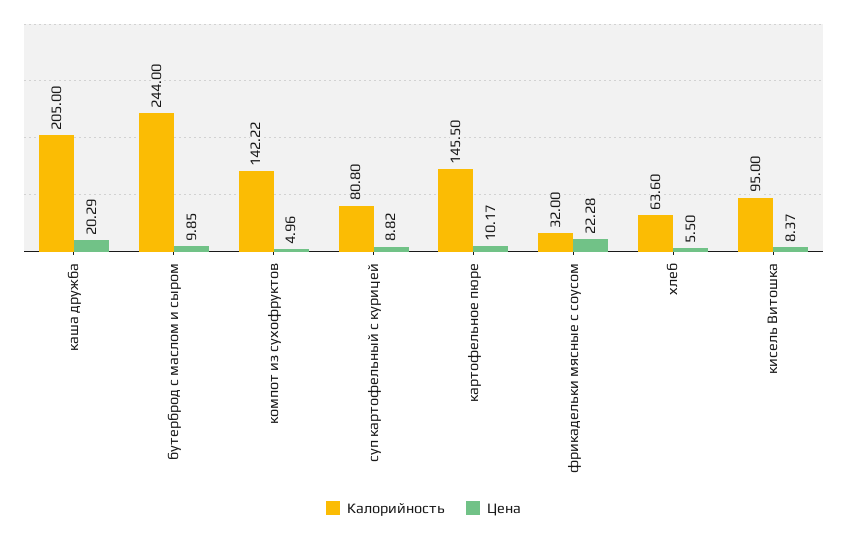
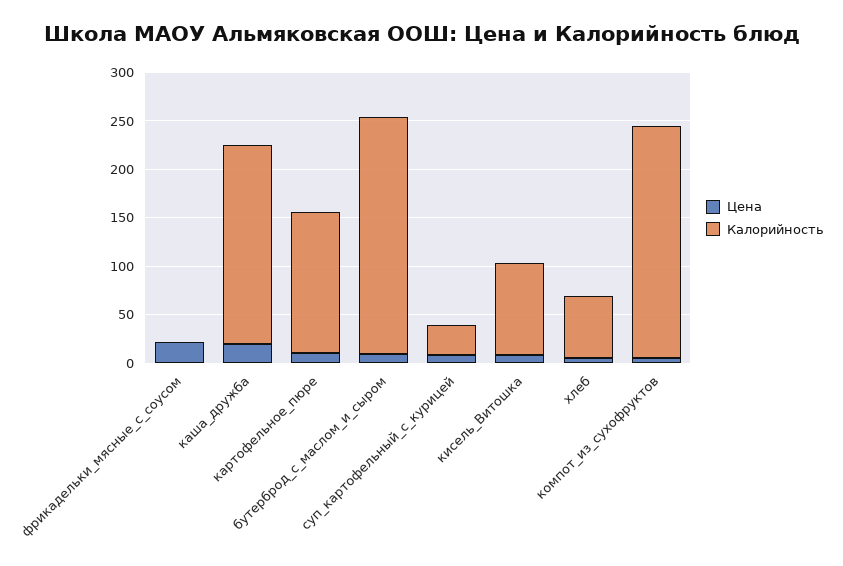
  {
    "Калорийность": {
      "каша дружба": 205,
      "бутерброд с маслом и сыром": 244,
-     "компот из сухофруктов": 142.22,
+     "компот из сухофруктов": 240,
-     "суп картофельный с курицей": 80.8,
+     "суп картофельный с курицей": 30,
      "картофельное пюре": 145.5,
-     "фрикадельки мясные с соусом": 32,
+     "фрикадельки мясные с соусом": 0,
      "хлеб": 63.6,
      "кисель Витошка": 95
    },
    "Цена": {
      "каша дружба": 20.29,
      "бутерброд с маслом и сыром": 9.85,
      "компот из сухофруктов": 4.96,
      "суп картофельный с курицей": 8.82,
      "картофельное пюре": 10.17,
      "фрикадельки мясные с соусом": 22.28,
      "хлеб": 5.5,
      "кисель Витошка": 8.37
    }
  }

